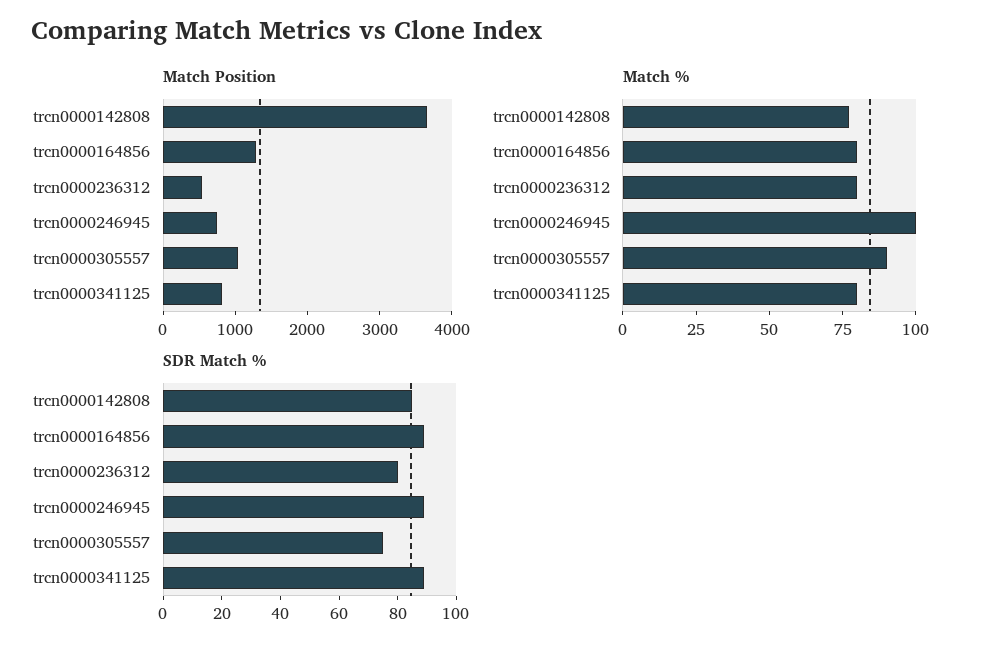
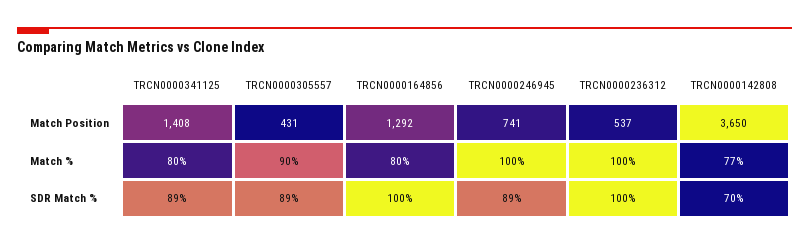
  {
    "Match Position": {
      "trcn0000142808": 3650,
      "trcn0000164856": 1292,
      "trcn0000236312": 537,
      "trcn0000246945": 741,
-     "trcn0000305557": 1000,
+     "trcn0000305557": 431,
-     "trcn0000341125": 800
+     "trcn0000341125": 1408
    },
    "Match %": {
      "trcn0000142808": 77,
      "trcn0000164856": 80,
-     "trcn0000236312": 80,
+     "trcn0000236312": 100,
      "trcn0000246945": 100,
      "trcn0000305557": 90,
      "trcn0000341125": 80
    },
    "SDR Match %": {
-     "trcn0000142808": 85,
+     "trcn0000142808": 70,
-     "trcn0000164856": 90,
+     "trcn0000164856": 100,
-     "trcn0000236312": 80,
+     "trcn0000236312": 100,
      "trcn0000246945": 89,
-     "trcn0000305557": 75,
+     "trcn0000305557": 89,
      "trcn0000341125": 89
    }
  }

